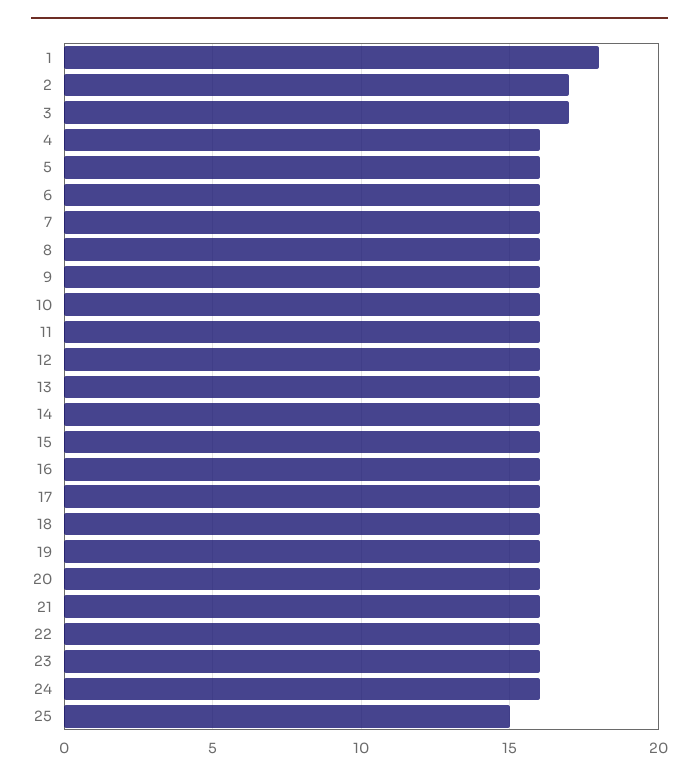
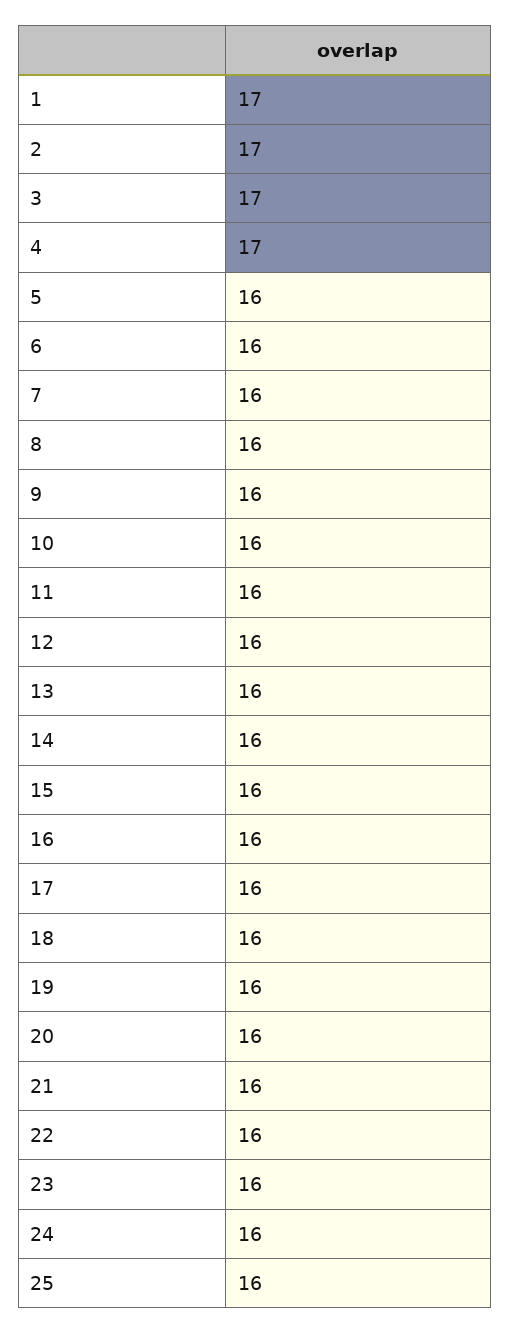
  {
-   "1": 18,
+   "1": 17,
    "2": 17,
    "3": 17,
-   "4": 16,
+   "4": 17,
    "5": 16,
    "6": 16,
    "7": 16,
    "8": 16,
    "9": 16,
    "10": 16,
    "11": 16,
    "12": 16,
    "13": 16,
    "14": 16,
    "15": 16,
    "16": 16,
    "17": 16,
    "18": 16,
    "19": 16,
    "20": 16,
    "21": 16,
    "22": 16,
    "23": 16,
    "24": 16,
-   "25": 15
+   "25": 16
  }

